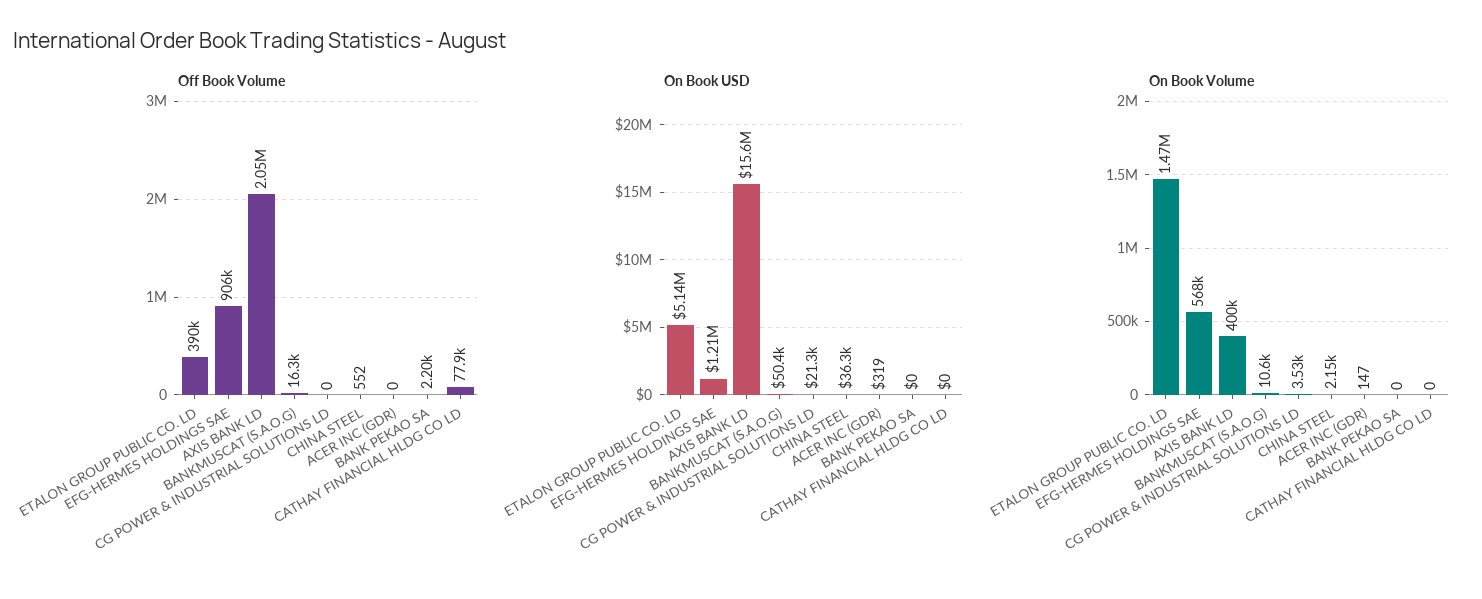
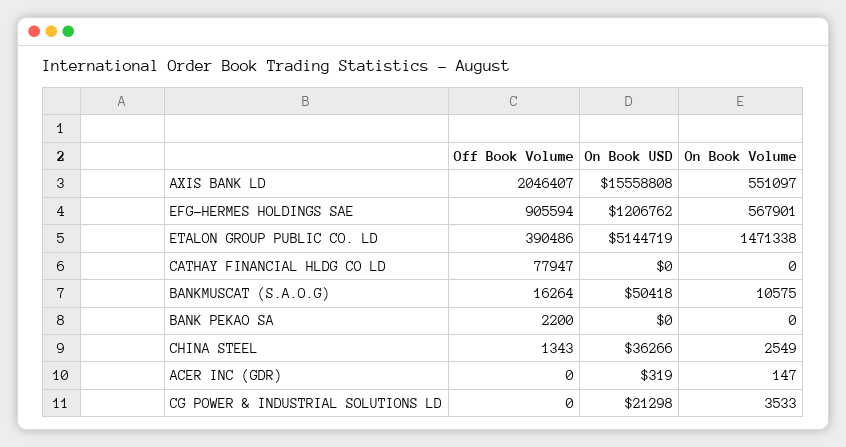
  {
    "Off Book Volume": {
      "ETALON GROUP PUBLIC CO. LD": 390486,
      "EFG-HERMES HOLDINGS SAE": 905594,
      "AXIS BANK LD": 2046407,
      "BANKMUSCAT (S.A.O.G)": 16264,
      "CG POWER & INDUSTRIAL SOLUTIONS LD": 0,
-     "CHINA STEEL": 552,
+     "CHINA STEEL": 1343,
      "ACER INC (GDR)": 0,
      "BANK PEKAO SA": 2200,
      "CATHAY FINANCIAL HLDG CO LD": 77947
    },
    "On Book USD": {
      "ETALON GROUP PUBLIC CO. LD": 5144719,
      "EFG-HERMES HOLDINGS SAE": 1206762,
      "AXIS BANK LD": 15558808,
      "BANKMUSCAT (S.A.O.G)": 50418,
      "CG POWER & INDUSTRIAL SOLUTIONS LD": 21298,
      "CHINA STEEL": 36266,
      "ACER INC (GDR)": 319,
      "BANK PEKAO SA": 0,
      "CATHAY FINANCIAL HLDG CO LD": 0
    },
    "On Book Volume": {
      "ETALON GROUP PUBLIC CO. LD": 1471338,
      "EFG-HERMES HOLDINGS SAE": 567901,
-     "AXIS BANK LD": 400000,
+     "AXIS BANK LD": 551097,
      "BANKMUSCAT (S.A.O.G)": 10575,
      "CG POWER & INDUSTRIAL SOLUTIONS LD": 3533,
-     "CHINA STEEL": 2150,
+     "CHINA STEEL": 2549,
      "ACER INC (GDR)": 147,
      "BANK PEKAO SA": 0,
      "CATHAY FINANCIAL HLDG CO LD": 0
    }
  }

